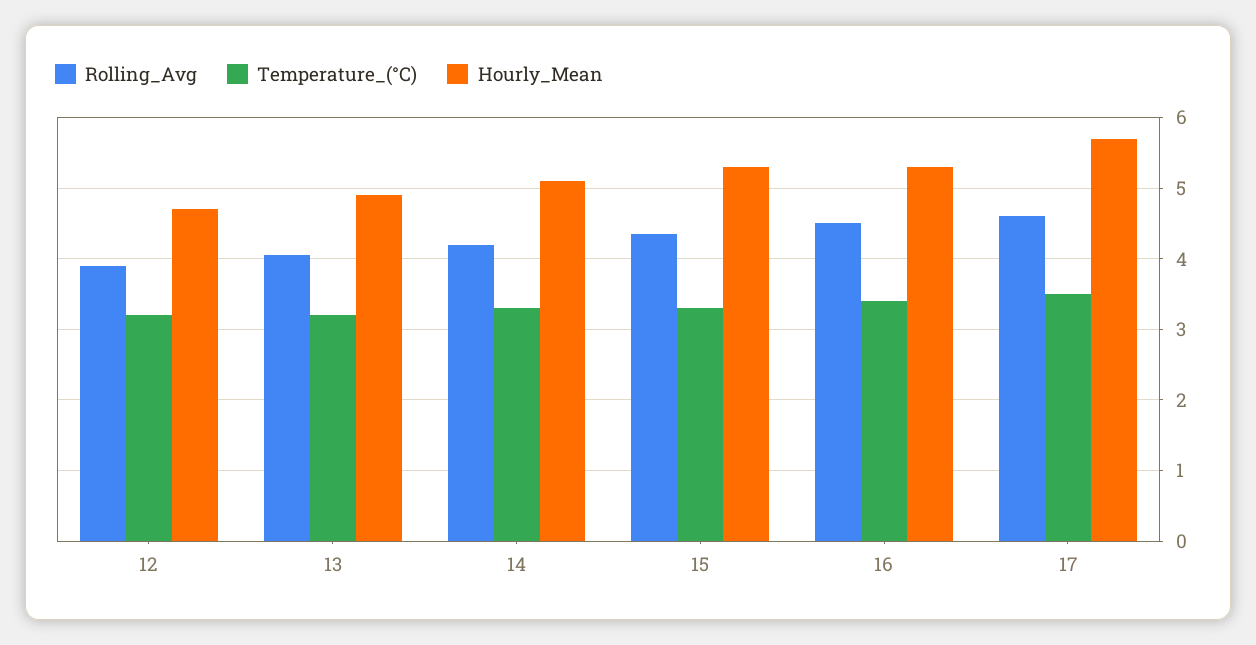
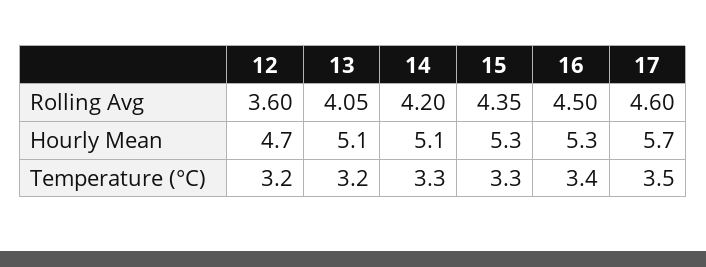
  {
    "Rolling_Avg": {
-     "12": 3.9,
+     "12": 3.6,
      "13": 4.05,
      "14": 4.2,
      "15": 4.35,
      "16": 4.5,
      "17": 4.6
    },
    "Temperature_(°C)": {
      "12": 3.2,
      "13": 3.2,
      "14": 3.3,
      "15": 3.3,
      "16": 3.4,
      "17": 3.5
    },
    "Hourly_Mean": {
      "12": 4.7,
-     "13": 4.9,
+     "13": 5.1,
      "14": 5.1,
      "15": 5.3,
      "16": 5.3,
      "17": 5.7
    }
  }

